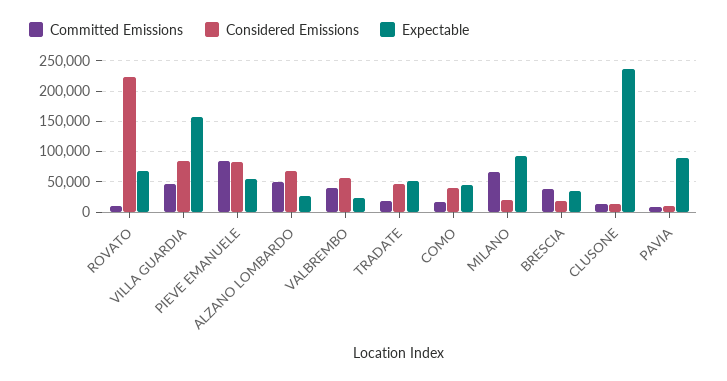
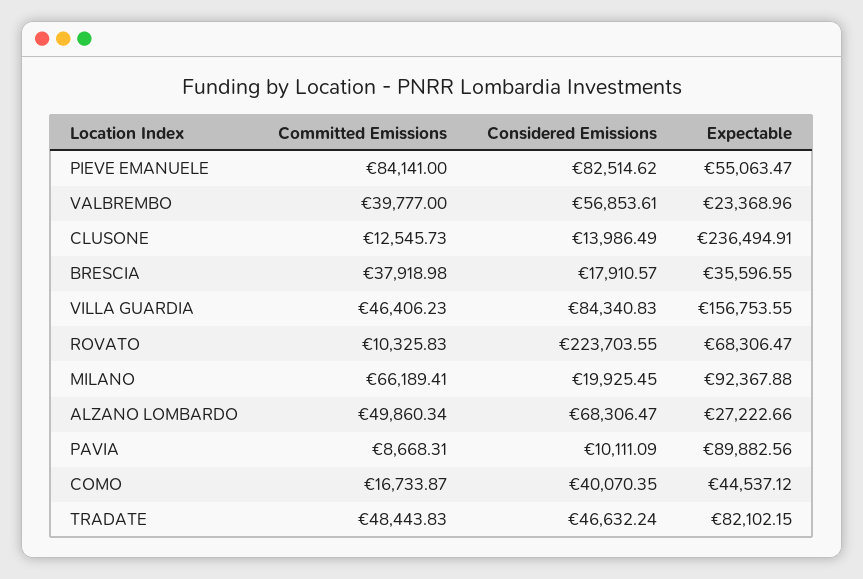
  {
    "Committed Emissions": {
      "ROVATO": 10325.83,
      "VILLA GUARDIA": 46406.23,
      "PIEVE EMANUELE": 84141,
      "ALZANO LOMBARDO": 49860.34,
      "VALBREMBO": 39777,
-     "TRADATE": 20000,
+     "TRADATE": 48443.83,
      "COMO": 16733.87,
      "MILANO": 66189.41,
      "BRESCIA": 37918.98,
      "CLUSONE": 12545.73,
      "PAVIA": 8668.31
    },
    "Considered Emissions": {
      "ROVATO": 223703.55,
      "VILLA GUARDIA": 84340.83,
      "PIEVE EMANUELE": 82514.62,
      "ALZANO LOMBARDO": 68306.47,
      "VALBREMBO": 56853.61,
      "TRADATE": 46632.24,
      "COMO": 40070.35,
      "MILANO": 19925.45,
      "BRESCIA": 17910.57,
      "CLUSONE": 13986.49,
      "PAVIA": 10111.09
    },
    "Expectable": {
      "ROVATO": 68306.47,
      "VILLA GUARDIA": 156753.55,
      "PIEVE EMANUELE": 55063.47,
      "ALZANO LOMBARDO": 27222.66,
      "VALBREMBO": 23368.96,
-     "TRADATE": 50000,
+     "TRADATE": 82102.15,
      "COMO": 44537.12,
      "MILANO": 92367.88,
      "BRESCIA": 35596.55,
      "CLUSONE": 236494.91,
      "PAVIA": 89882.56
    }
  }

